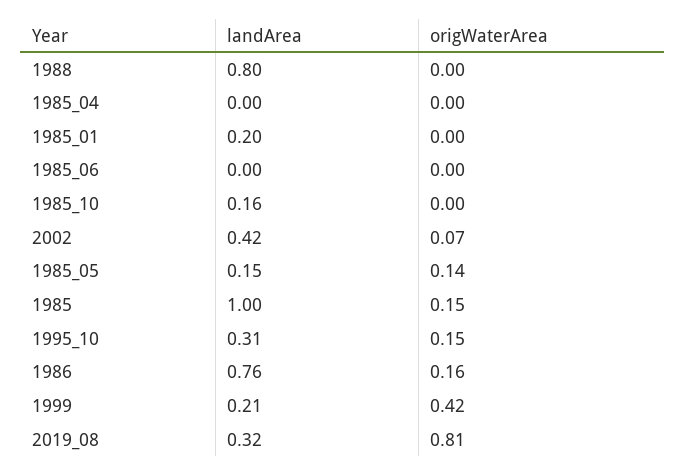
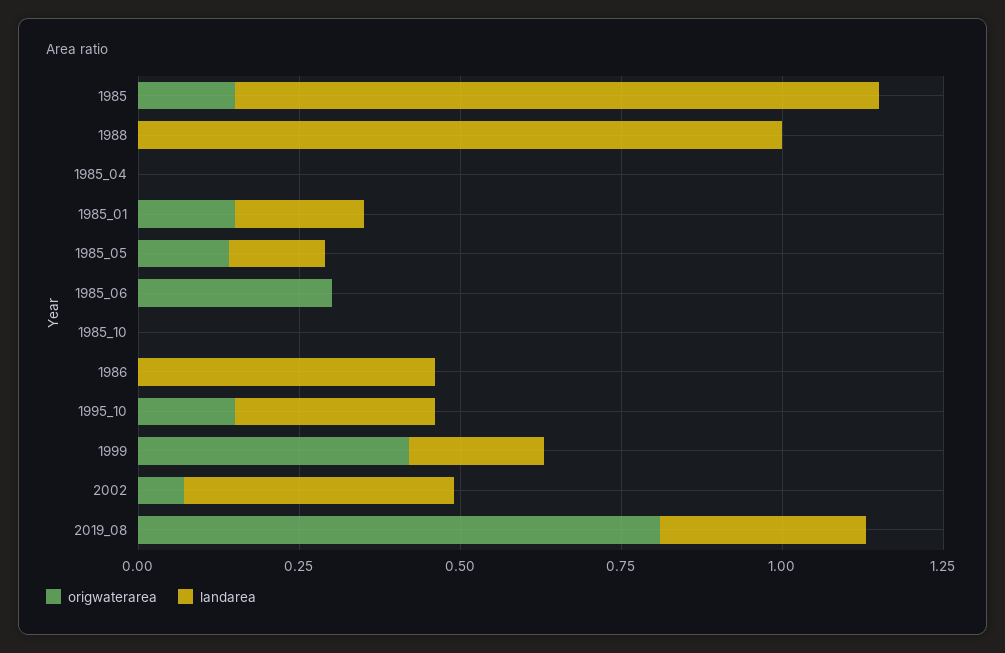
  {
    "landArea": {
-     "1988": 0.8,
+     "1988": 1,
      "1985_04": 0,
      "1985_01": 0.2,
      "1985_06": 0,
-     "1985_10": 0.16,
+     "1985_10": 0,
      "2002": 0.42,
      "1985_05": 0.15,
      "1985": 1,
      "1995_10": 0.31,
-     "1986": 0.76,
+     "1986": 0.45,
      "1999": 0.21,
      "2019_08": 0.32
    },
    "origWaterArea": {
      "1988": 0,
      "1985_04": 0,
-     "1985_01": 0,
+     "1985_01": 0.15,
-     "1985_06": 0,
+     "1985_06": 0.3,
      "1985_10": 0,
      "2002": 0.07,
      "1985_05": 0.14,
      "1985": 0.15,
      "1995_10": 0.15,
-     "1986": 0.16,
+     "1986": 0,
      "1999": 0.42,
      "2019_08": 0.81
    }
  }

